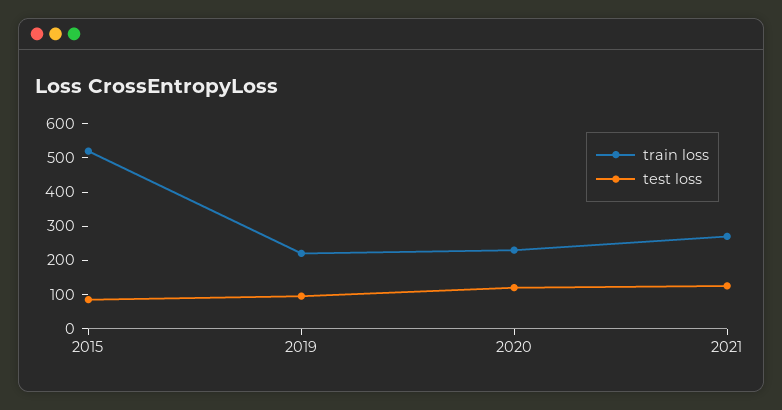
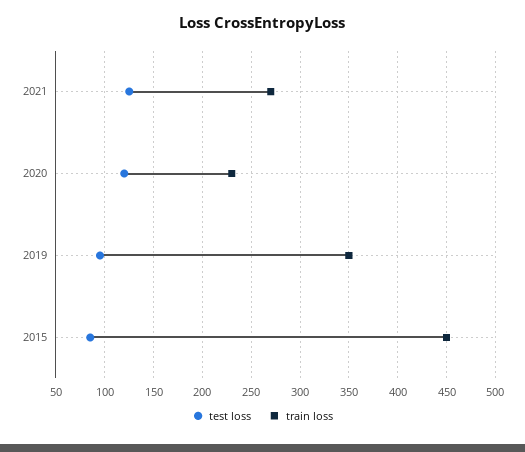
  {
    "train loss": {
-     "2015": 525,
+     "2015": 450,
-     "2019": 225,
+     "2019": 350,
      "2020": 230,
      "2021": 270
    },
    "test loss": {
      "2015": 90,
      "2019": 100,
      "2020": 120,
      "2021": 130
    }
  }

